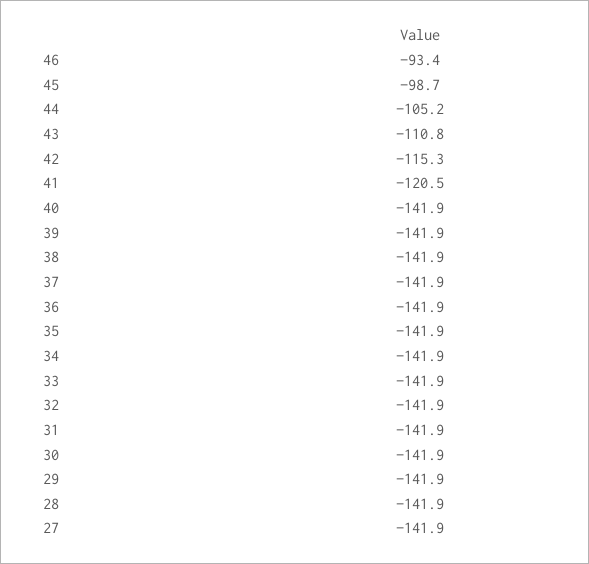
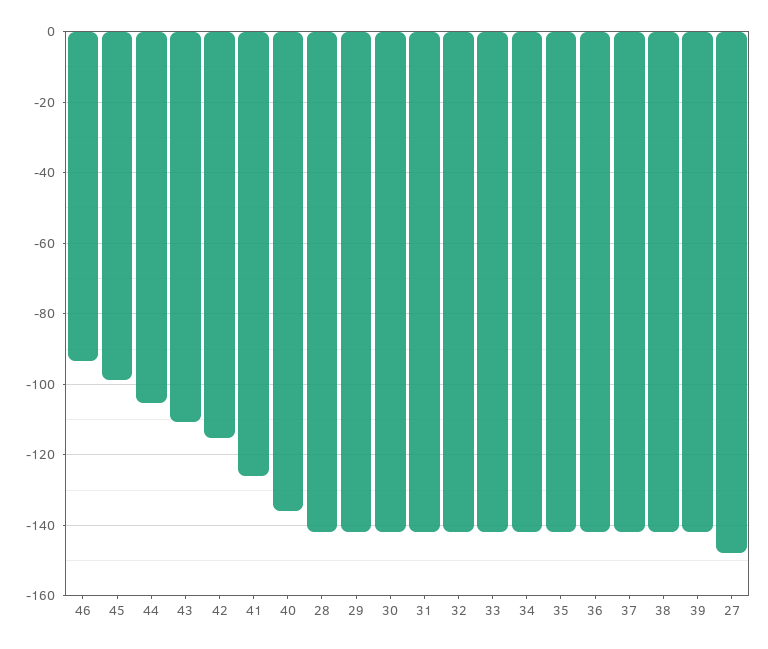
  {
    "46": -93.4,
    "45": -98.7,
    "44": -105.2,
    "43": -110.8,
    "42": -115.3,
-   "41": -120.5,
+   "41": -126,
-   "40": -141.9,
+   "40": -136,
    "39": -141.9,
    "38": -141.9,
    "37": -141.9,
    "36": -141.9,
    "35": -141.9,
    "34": -141.9,
    "33": -141.9,
    "32": -141.9,
    "31": -141.9,
    "30": -141.9,
    "29": -141.9,
    "28": -141.9,
-   "27": -141.9
+   "27": -148
  }

